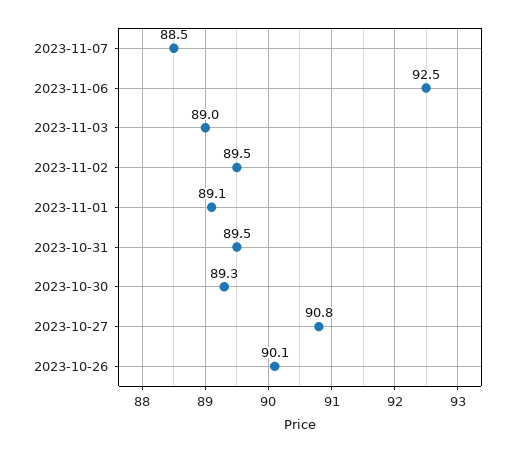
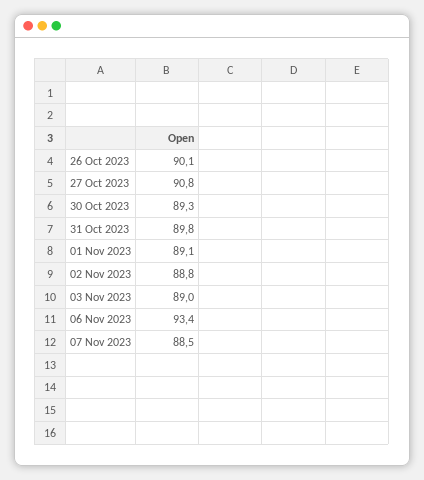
  {
    "2023-11-07": 88.5,
-   "2023-11-06": 92.5,
+   "2023-11-06": 93.4,
    "2023-11-03": 89,
-   "2023-11-02": 89.5,
+   "2023-11-02": 88.8,
    "2023-11-01": 89.1,
-   "2023-10-31": 89.5,
+   "2023-10-31": 89.8,
    "2023-10-30": 89.3,
    "2023-10-27": 90.8,
    "2023-10-26": 90.1
  }

